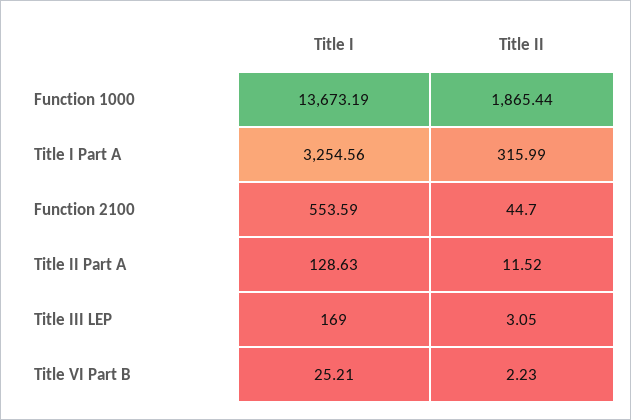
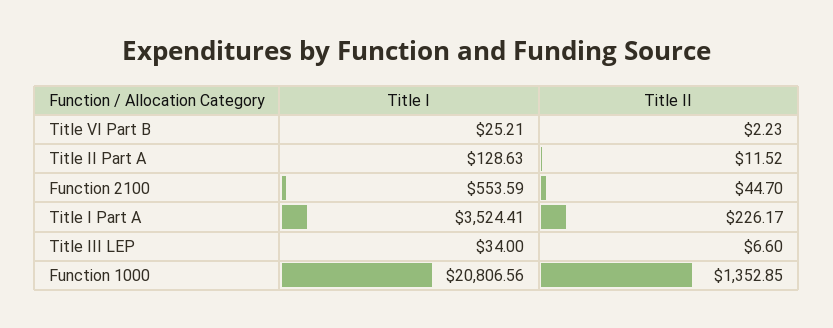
  {
    "Title I": {
-     "Function 1000": 13673.19,
+     "Function 1000": 20806.56,
-     "Title I Part A": 3254.56,
+     "Title I Part A": 3524.41,
      "Function 2100": 553.59,
      "Title II Part A": 128.63,
-     "Title III LEP": 169,
+     "Title III LEP": 34,
      "Title VI Part B": 25.21
    },
    "Title II": {
-     "Function 1000": 1865.44,
+     "Function 1000": 1352.85,
-     "Title I Part A": 315.99,
+     "Title I Part A": 226.17,
      "Function 2100": 44.7,
      "Title II Part A": 11.52,
-     "Title III LEP": 3.05,
+     "Title III LEP": 6.6,
      "Title VI Part B": 2.23
    }
  }

